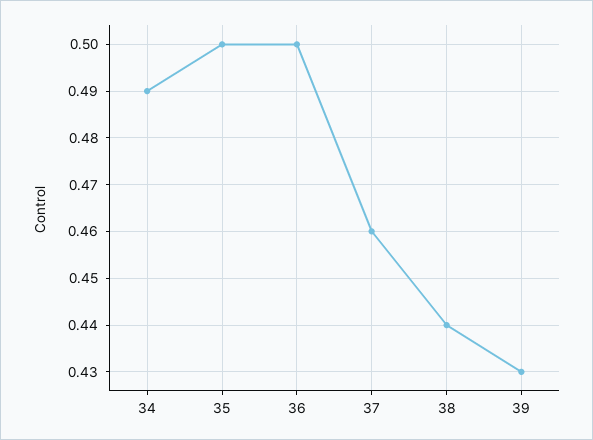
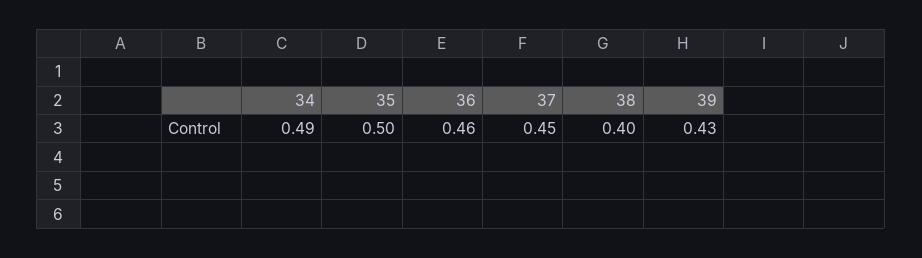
  {
    "34": 0.49,
    "35": 0.5,
-   "36": 0.5,
+   "36": 0.46,
-   "37": 0.46,
+   "37": 0.45,
-   "38": 0.44,
+   "38": 0.4,
    "39": 0.43
  }

